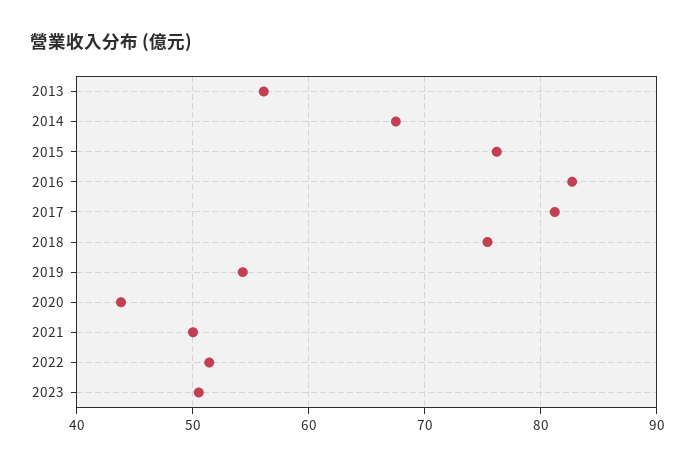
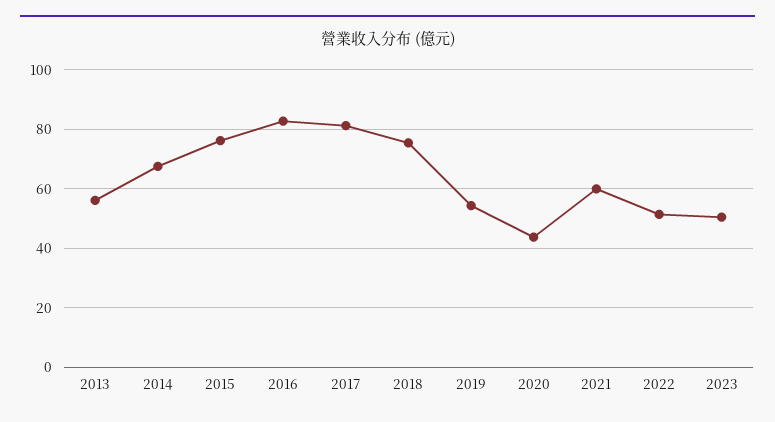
  {
    "2013": 56,
    "2014": 68,
    "2015": 76,
    "2016": 83,
    "2017": 81,
    "2018": 75,
    "2019": 54,
    "2020": 44,
-   "2021": 50,
+   "2021": 60,
    "2022": 51,
    "2023": 51
  }

